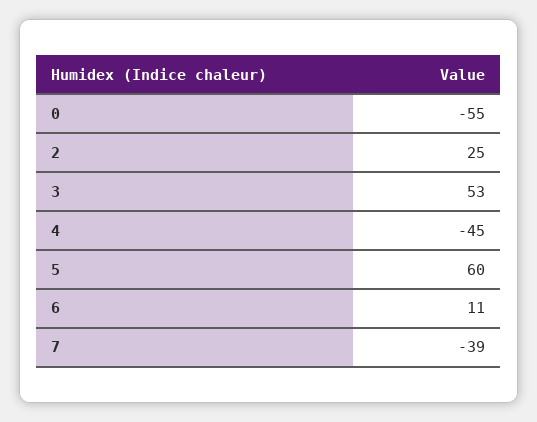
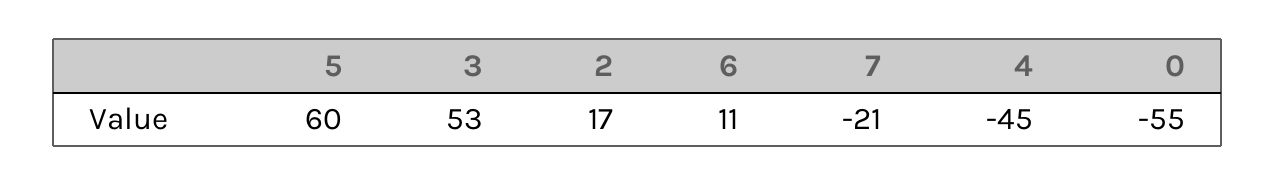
  {
    "0": -55,
-   "2": 25,
+   "2": 17,
    "3": 53,
    "4": -45,
    "5": 60,
    "6": 11,
-   "7": -39
+   "7": -21
  }

